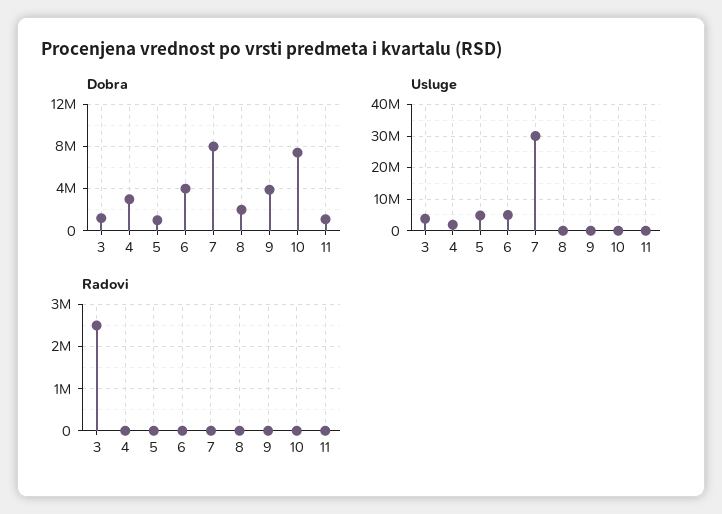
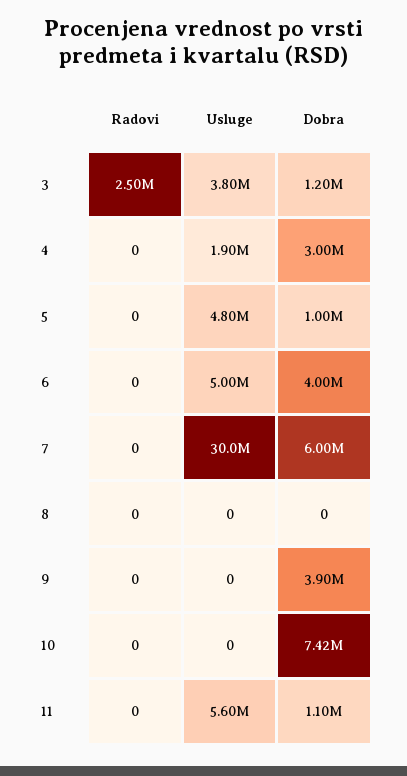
  {
    "Dobra": {
      "3": 1200000,
      "4": 3000000,
      "5": 1000000,
      "6": 4000000,
-     "7": 8000000,
+     "7": 6000000,
-     "8": 2000000,
+     "8": 0,
      "9": 3900000,
      "10": 7420000,
      "11": 1100000
    },
    "Usluge": {
      "3": 3800000,
      "4": 1900000,
      "5": 4800000,
      "6": 5000000,
      "7": 30000000,
      "8": 0,
      "9": 0,
      "10": 0,
-     "11": 0
+     "11": 5600000
    },
    "Radovi": {
      "3": 2500000,
      "4": 0,
      "5": 0,
      "6": 0,
      "7": 0,
      "8": 0,
      "9": 0,
      "10": 0,
      "11": 0
    }
  }

